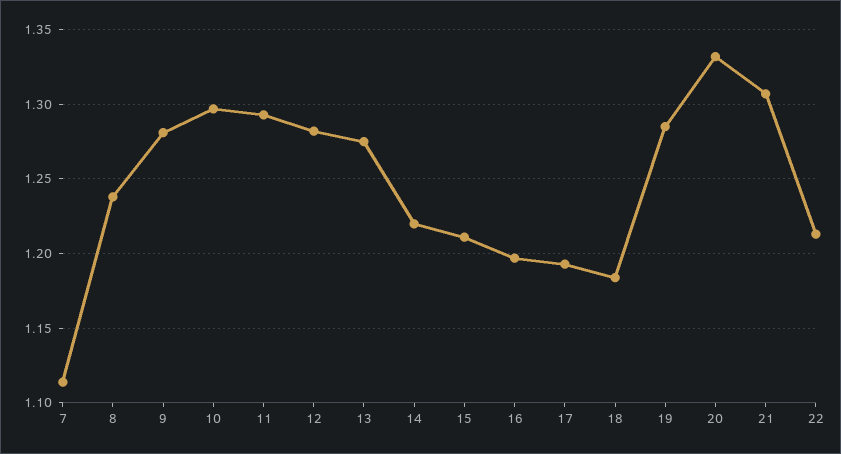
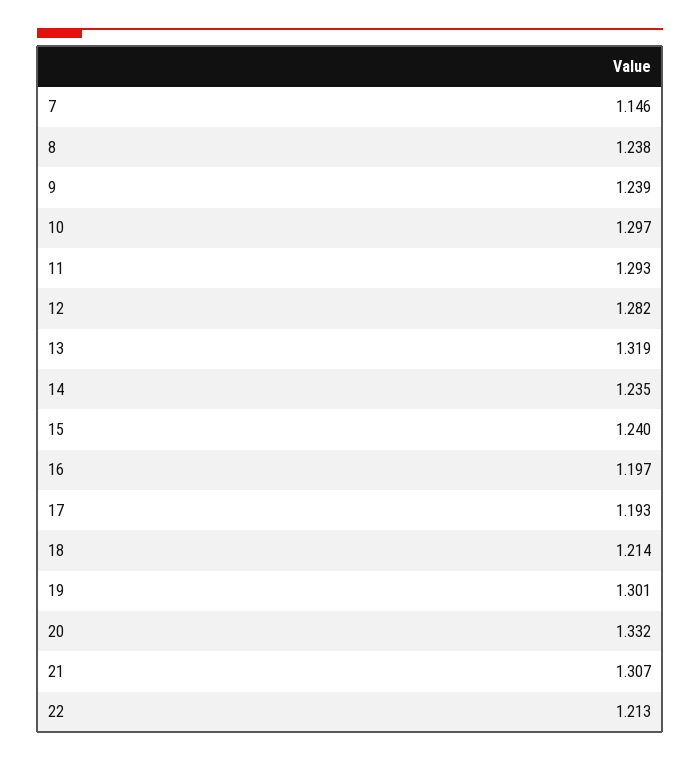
  {
-   "7": 1.115,
+   "7": 1.146,
    "8": 1.238,
-   "9": 1.28,
+   "9": 1.239,
    "10": 1.297,
    "11": 1.293,
    "12": 1.282,
-   "13": 1.275,
+   "13": 1.319,
-   "14": 1.22,
+   "14": 1.235,
-   "15": 1.21,
+   "15": 1.24,
    "16": 1.197,
    "17": 1.193,
-   "18": 1.185,
+   "18": 1.214,
-   "19": 1.285,
+   "19": 1.301,
    "20": 1.332,
    "21": 1.307,
    "22": 1.213
  }

